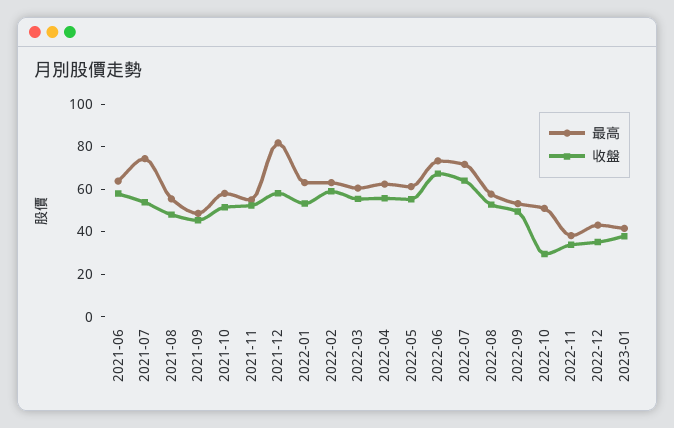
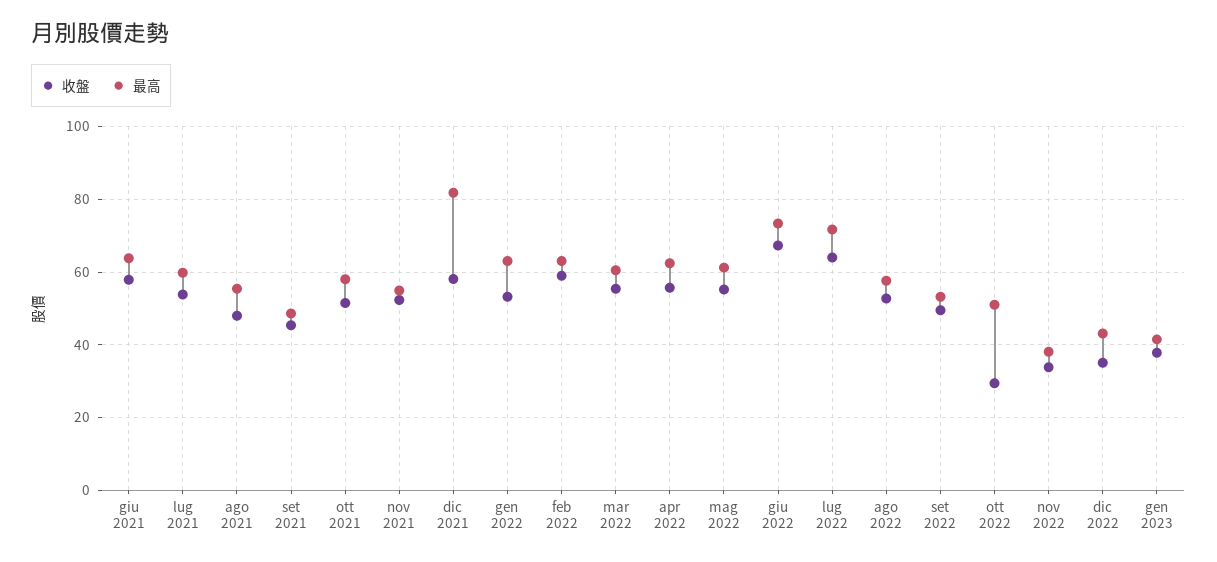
  {
    "最高": {
      "2021-06": 64,
-     "2021-07": 75,
+     "2021-07": 60,
      "2021-08": 56,
      "2021-09": 48,
      "2021-10": 58,
      "2021-11": 54,
      "2021-12": 82,
      "2022-01": 64,
      "2022-02": 64,
      "2022-03": 60,
      "2022-04": 62,
      "2022-05": 62,
      "2022-06": 74,
      "2022-07": 72,
      "2022-08": 58,
      "2022-09": 54,
      "2022-10": 52,
      "2022-11": 38,
      "2022-12": 44,
      "2023-01": 42
    },
    "收盤": {
      "2021-06": 58,
      "2021-07": 54,
      "2021-08": 48,
      "2021-09": 46,
      "2021-10": 52,
      "2021-11": 52,
      "2021-12": 58,
      "2022-01": 54,
      "2022-02": 60,
      "2022-03": 56,
      "2022-04": 56,
      "2022-05": 56,
      "2022-06": 68,
      "2022-07": 64,
      "2022-08": 52,
      "2022-09": 50,
      "2022-10": 30,
      "2022-11": 34,
      "2022-12": 36,
      "2023-01": 38
    }
  }

